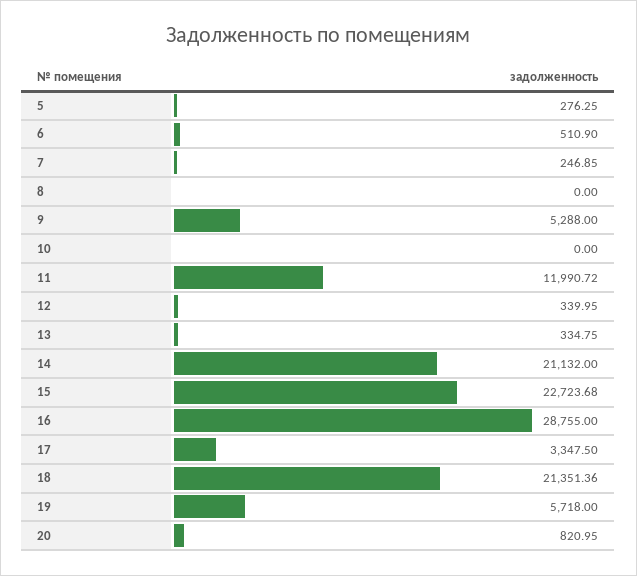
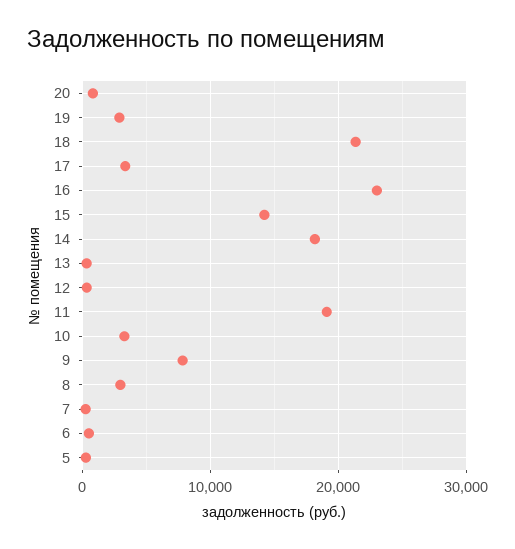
  {
    "5": 276.25,
    "6": 510.9,
    "7": 246.85,
-   "8": 0,
+   "8": 3000,
-   "9": 5288,
+   "9": 8000,
-   "10": 0,
+   "10": 3000,
-   "11": 11990.72,
+   "11": 19000,
    "12": 339.95,
    "13": 334.75,
-   "14": 21132,
+   "14": 18000,
-   "15": 22723.68,
+   "15": 14000,
-   "16": 28755,
+   "16": 23000,
    "17": 3347.5,
    "18": 21351.36,
-   "19": 5718,
+   "19": 3000,
    "20": 820.95
  }

